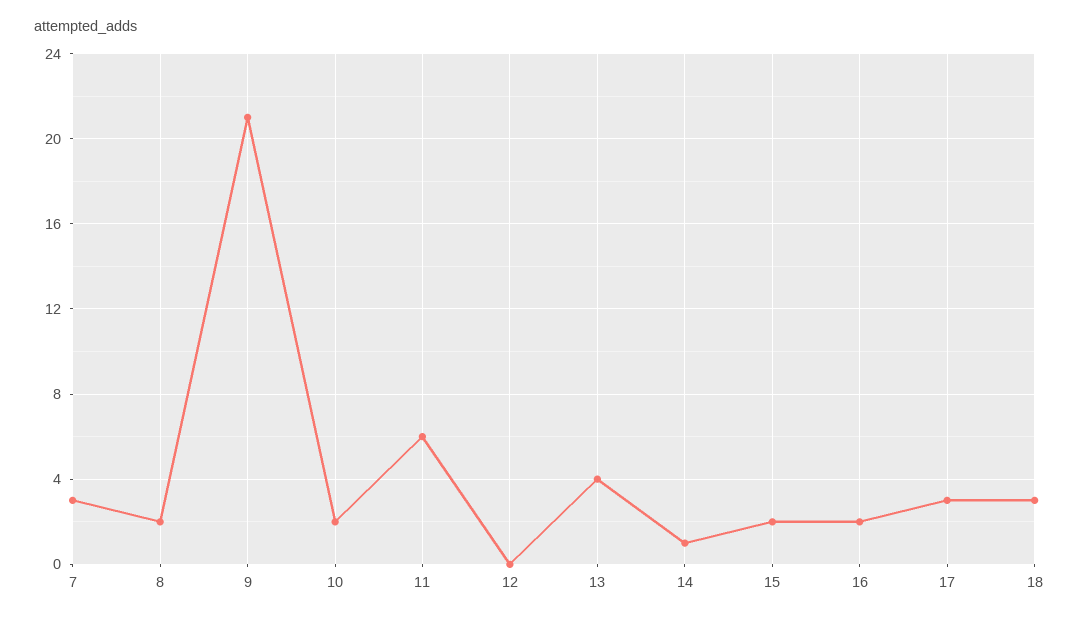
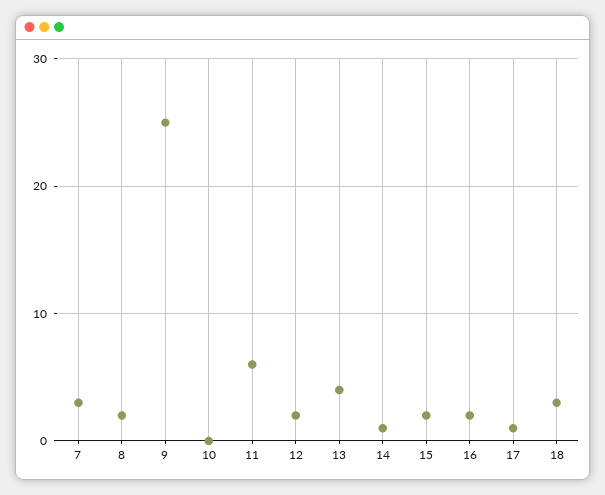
  {
    "7": 3,
    "8": 2,
-   "9": 21,
+   "9": 25,
-   "10": 2,
+   "10": 0,
    "11": 6,
-   "12": 0,
+   "12": 2,
    "13": 4,
    "14": 1,
    "15": 2,
    "16": 2,
-   "17": 3,
+   "17": 1,
    "18": 3
  }

